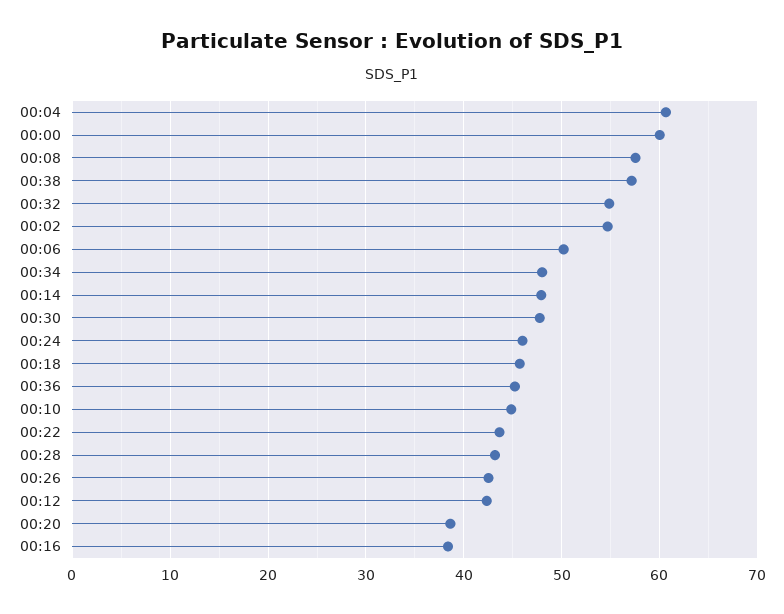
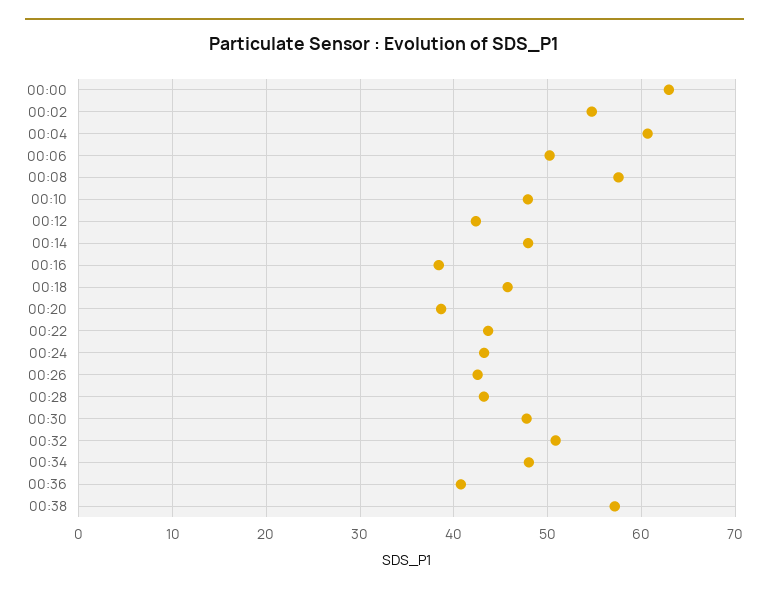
  {
    "00:04": 61,
-   "00:00": 60,
+   "00:00": 63,
    "00:08": 58,
    "00:38": 57,
-   "00:32": 55,
+   "00:32": 51,
    "00:02": 55,
    "00:06": 50,
    "00:34": 48,
    "00:14": 48,
    "00:30": 48,
-   "00:24": 46,
+   "00:24": 43,
    "00:18": 46,
-   "00:36": 45,
+   "00:36": 41,
-   "00:10": 45,
+   "00:10": 48,
    "00:22": 44,
    "00:28": 43,
    "00:26": 43,
    "00:12": 42,
    "00:20": 39,
    "00:16": 38
  }

